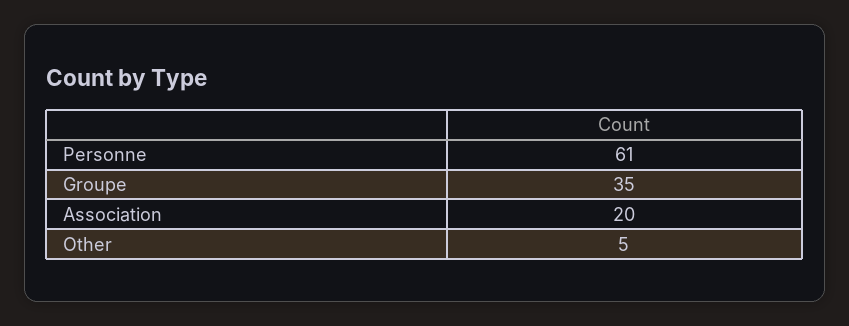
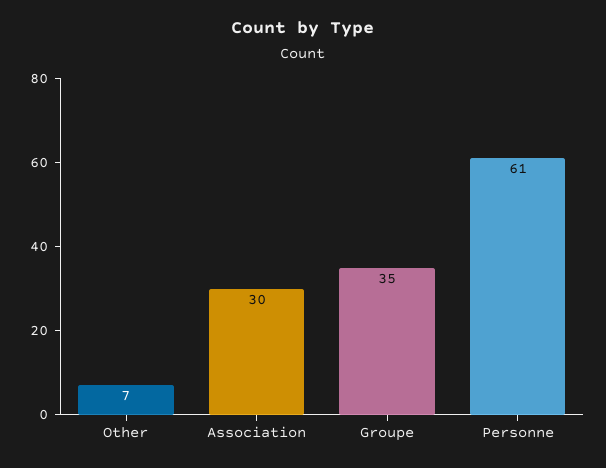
  {
    "Personne": 61,
    "Groupe": 35,
-   "Association": 20,
+   "Association": 30,
-   "Other": 5
+   "Other": 7
  }

